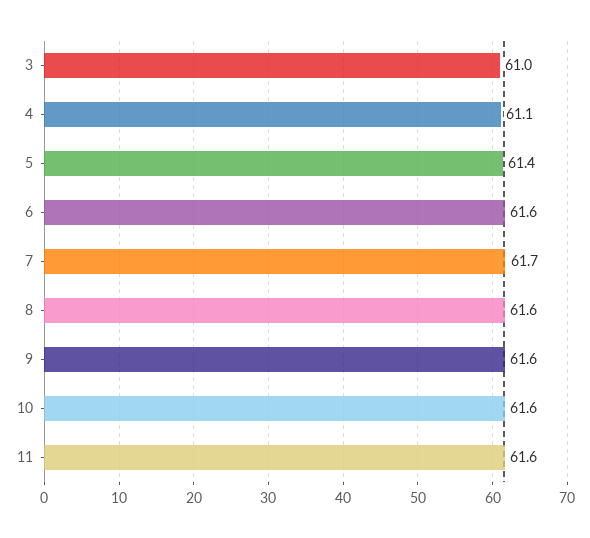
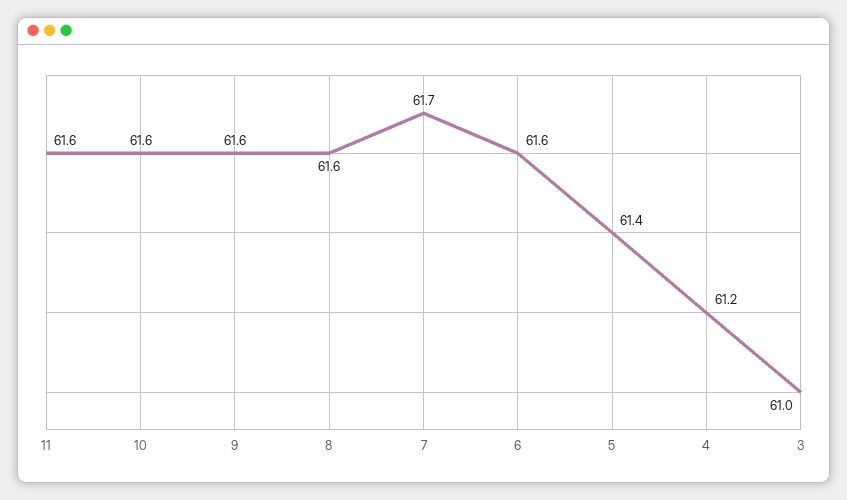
  {
    "3": 61,
-   "4": 61.1,
+   "4": 61.2,
    "5": 61.4,
    "6": 61.6,
    "7": 61.7,
    "8": 61.6,
    "9": 61.6,
    "10": 61.6,
    "11": 61.6
  }

